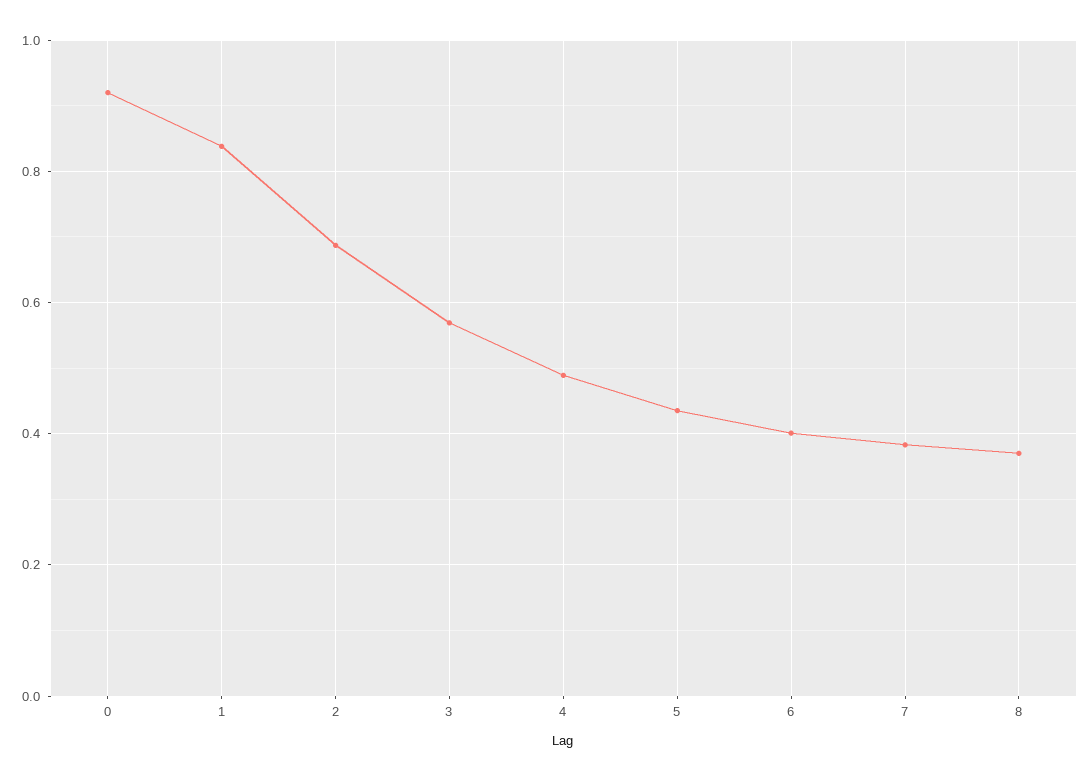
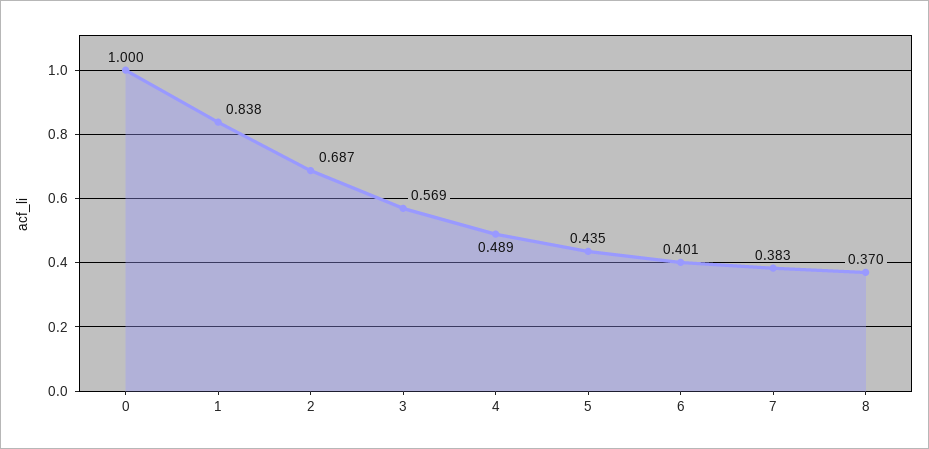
  {
-   "0": 0.92,
+   "0": 1,
    "1": 0.838,
    "2": 0.687,
    "3": 0.569,
    "4": 0.489,
    "5": 0.435,
    "6": 0.401,
    "7": 0.383,
    "8": 0.37
  }

